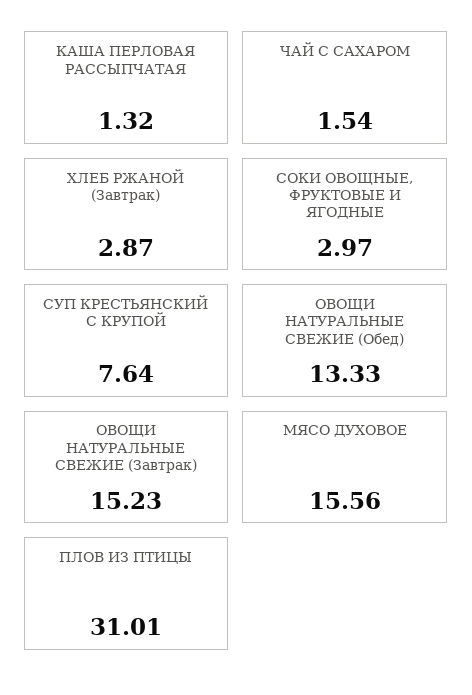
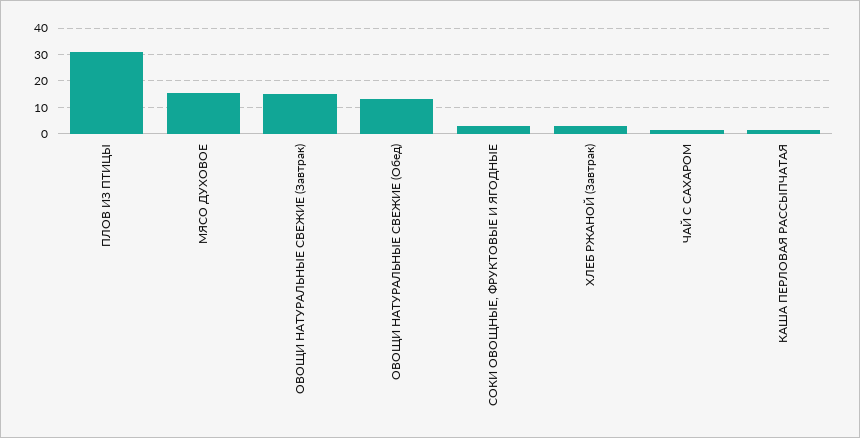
  {
    "КАША ПЕРЛОВАЯ РАССЫПЧАТАЯ": 1.32,
    "ЧАЙ С САХАРОМ": 1.54,
    "ХЛЕБ РЖАНОЙ (Завтрак)": 2.87,
    "СОКИ ОВОЩНЫЕ, ФРУКТОВЫЕ И ЯГОДНЫЕ": 2.97,
-   "СУП КРЕСТЬЯНСКИЙ С КРУПОЙ": 7.64,
    "ОВОЩИ НАТУРАЛЬНЫЕ СВЕЖИЕ (Обед)": 13.33,
    "ОВОЩИ НАТУРАЛЬНЫЕ СВЕЖИЕ (Завтрак)": 15.23,
    "МЯСО ДУХОВОЕ": 15.56,
    "ПЛОВ ИЗ ПТИЦЫ": 31.01
  }

